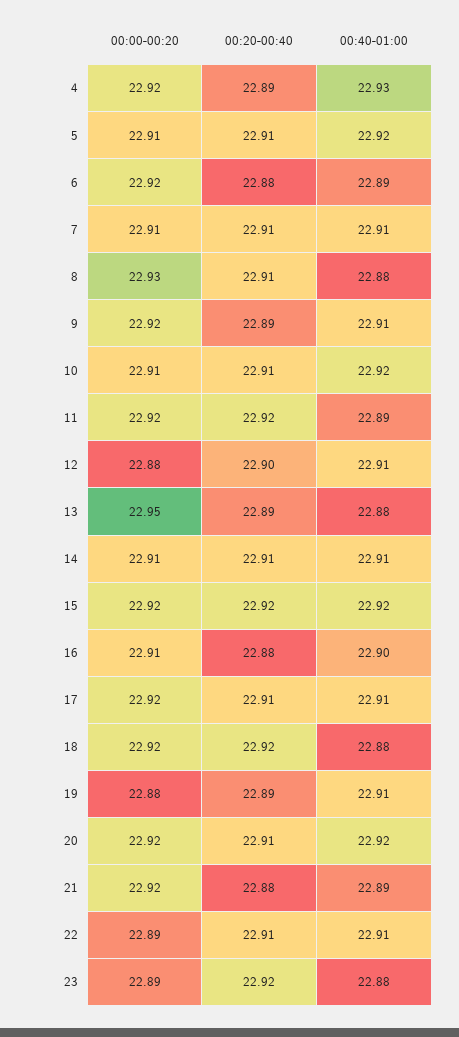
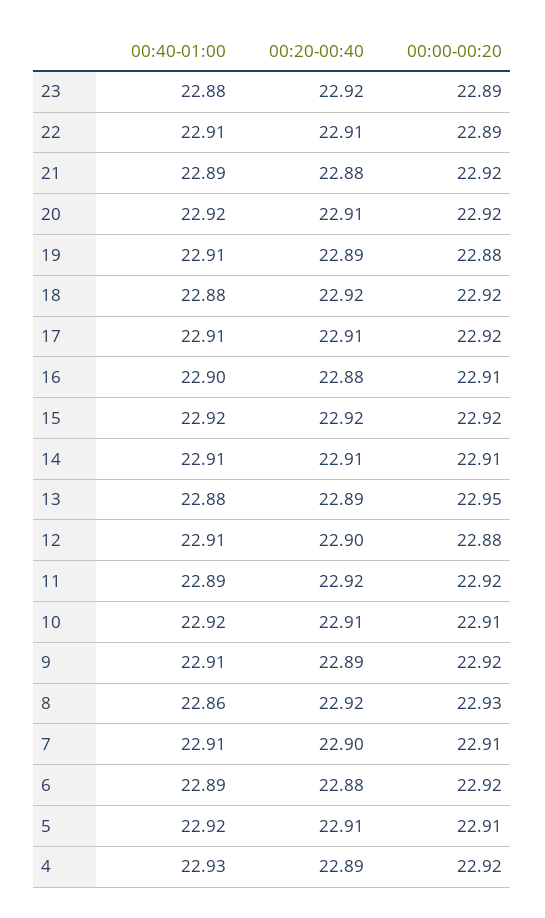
  {
    "00:00-00:20": {
      "4": 22.92,
      "5": 22.91,
      "6": 22.92,
      "7": 22.91,
      "8": 22.93,
      "9": 22.92,
      "10": 22.91,
      "11": 22.92,
      "12": 22.88,
      "13": 22.95,
      "14": 22.91,
      "15": 22.92,
      "16": 22.91,
      "17": 22.92,
      "18": 22.92,
      "19": 22.88,
      "20": 22.92,
      "21": 22.92,
      "22": 22.89,
      "23": 22.89
    },
    "00:20-00:40": {
      "4": 22.89,
      "5": 22.91,
      "6": 22.88,
-     "7": 22.91,
+     "7": 22.9,
-     "8": 22.91,
+     "8": 22.92,
      "9": 22.89,
      "10": 22.91,
      "11": 22.92,
      "12": 22.9,
      "13": 22.89,
      "14": 22.91,
      "15": 22.92,
      "16": 22.88,
      "17": 22.91,
      "18": 22.92,
      "19": 22.89,
      "20": 22.91,
      "21": 22.88,
      "22": 22.91,
      "23": 22.92
    },
    "00:40-01:00": {
      "4": 22.93,
      "5": 22.92,
      "6": 22.89,
      "7": 22.91,
-     "8": 22.88,
+     "8": 22.86,
      "9": 22.91,
      "10": 22.92,
      "11": 22.89,
      "12": 22.91,
      "13": 22.88,
      "14": 22.91,
      "15": 22.92,
      "16": 22.9,
      "17": 22.91,
      "18": 22.88,
      "19": 22.91,
      "20": 22.92,
      "21": 22.89,
      "22": 22.91,
      "23": 22.88
    }
  }

